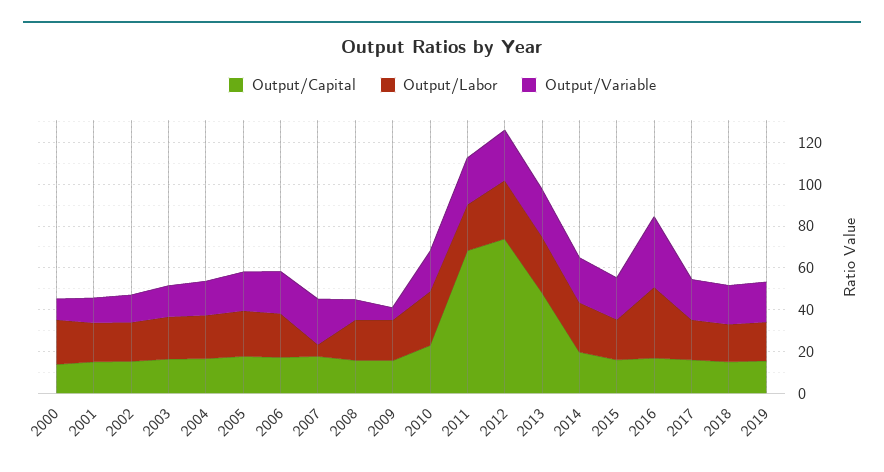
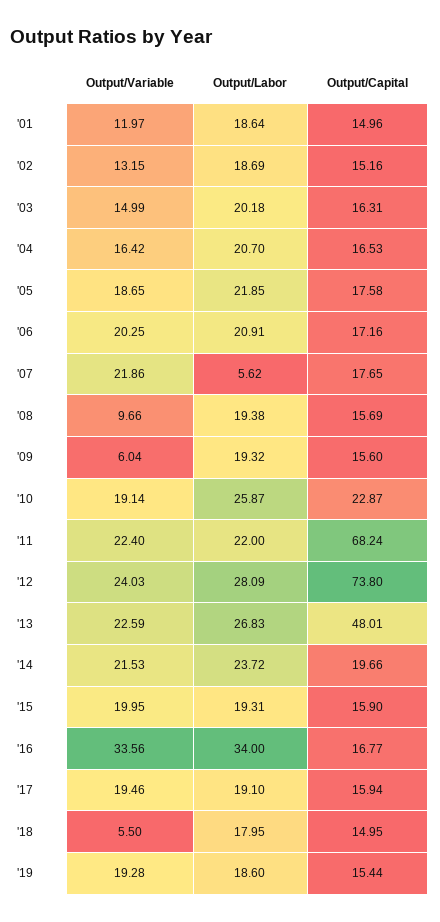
  {
    "Output/Capital": {
-     "2000": 15,
      "2001": 14.96,
      "2002": 15.16,
      "2003": 16.31,
      "2004": 16.53,
      "2005": 17.58,
      "2006": 17.16,
      "2007": 17.65,
      "2008": 15.69,
      "2009": 15.6,
      "2010": 22.87,
      "2011": 68.24,
      "2012": 73.8,
      "2013": 48.01,
      "2014": 19.66,
      "2015": 15.9,
      "2016": 16.77,
      "2017": 15.94,
      "2018": 14.95,
      "2019": 15.44
    },
    "Output/Labor": {
-     "2000": 20,
      "2001": 18.64,
      "2002": 18.69,
      "2003": 20.18,
      "2004": 20.7,
      "2005": 21.85,
      "2006": 20.91,
      "2007": 5.62,
      "2008": 19.38,
      "2009": 19.32,
      "2010": 25.87,
      "2011": 22,
      "2012": 28.09,
      "2013": 26.83,
      "2014": 23.72,
      "2015": 19.31,
      "2016": 34,
      "2017": 19.1,
      "2018": 17.95,
      "2019": 18.6
    },
    "Output/Variable": {
-     "2000": 10,
      "2001": 11.97,
      "2002": 13.15,
      "2003": 14.99,
      "2004": 16.42,
      "2005": 18.65,
      "2006": 20.25,
      "2007": 21.86,
      "2008": 9.66,
      "2009": 6.04,
      "2010": 19.14,
      "2011": 22.4,
      "2012": 24.03,
      "2013": 22.59,
      "2014": 21.53,
      "2015": 19.95,
      "2016": 33.56,
      "2017": 19.46,
-     "2018": 20,
+     "2018": 5.5,
      "2019": 19.28
    }
  }

